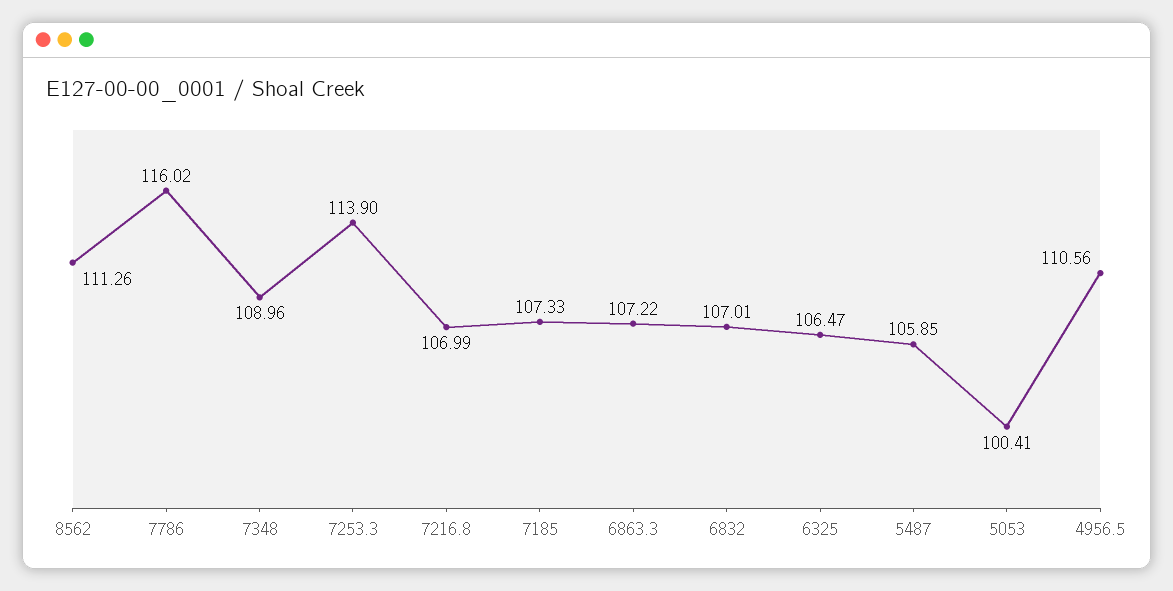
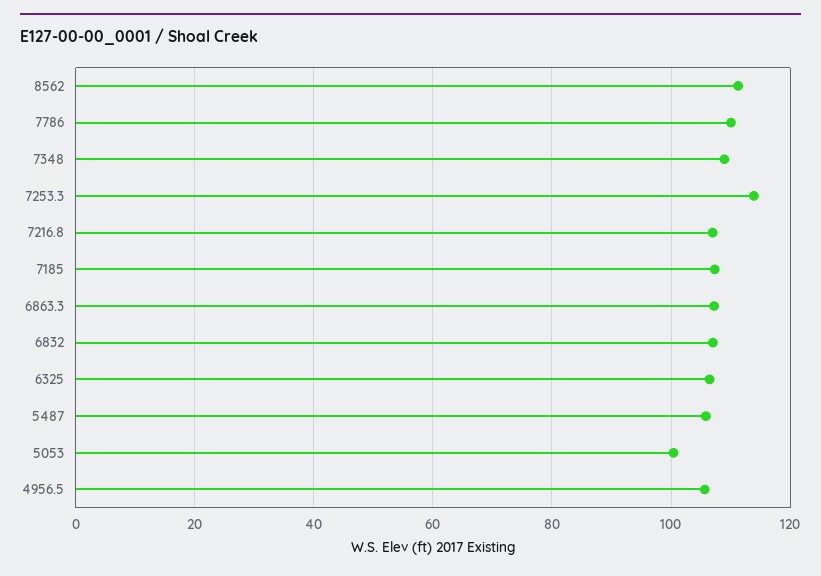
  {
    "8562": 111.26,
-   "7786": 116.02,
+   "7786": 110,
    "7348": 108.96,
    "7253.3": 113.9,
    "7216.8": 106.99,
    "7185": 107.33,
    "6863.3": 107.22,
    "6832": 107.01,
    "6325": 106.47,
    "5487": 105.85,
    "5053": 100.41,
-   "4956.5": 110.56
+   "4956.5": 106
  }

